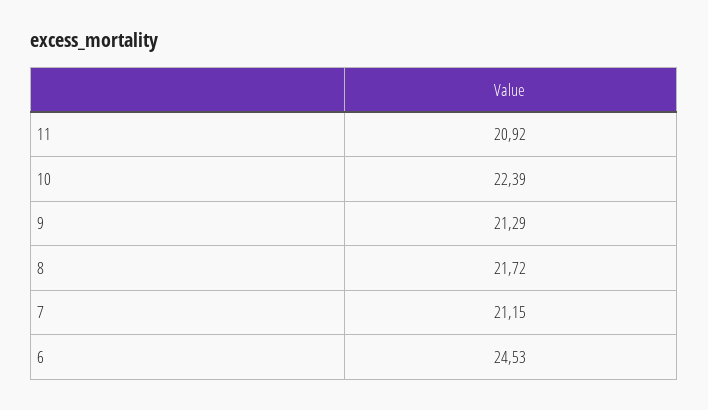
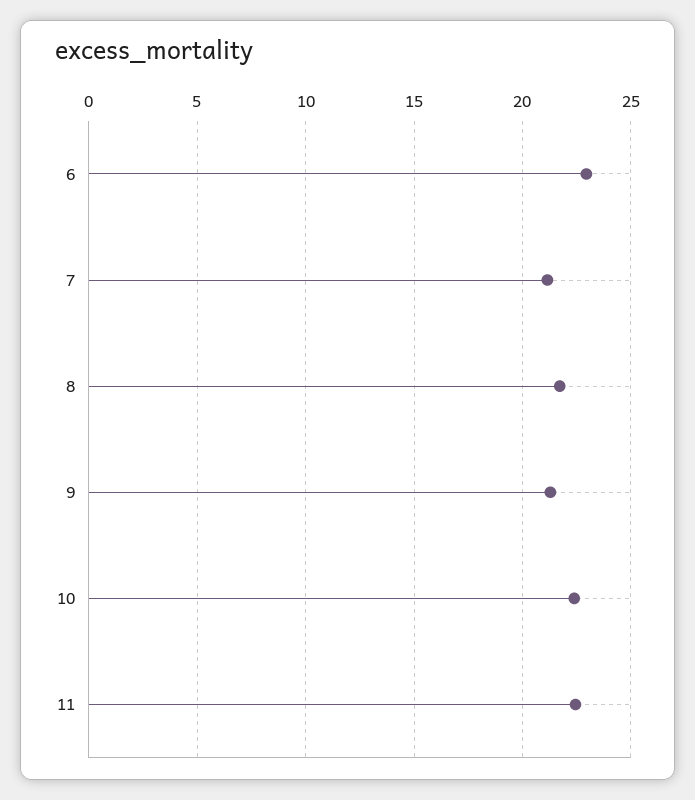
  {
-   "11": 20.92,
+   "11": 22.5,
    "10": 22.39,
    "9": 21.29,
    "8": 21.72,
    "7": 21.15,
-   "6": 24.53
+   "6": 23
  }

